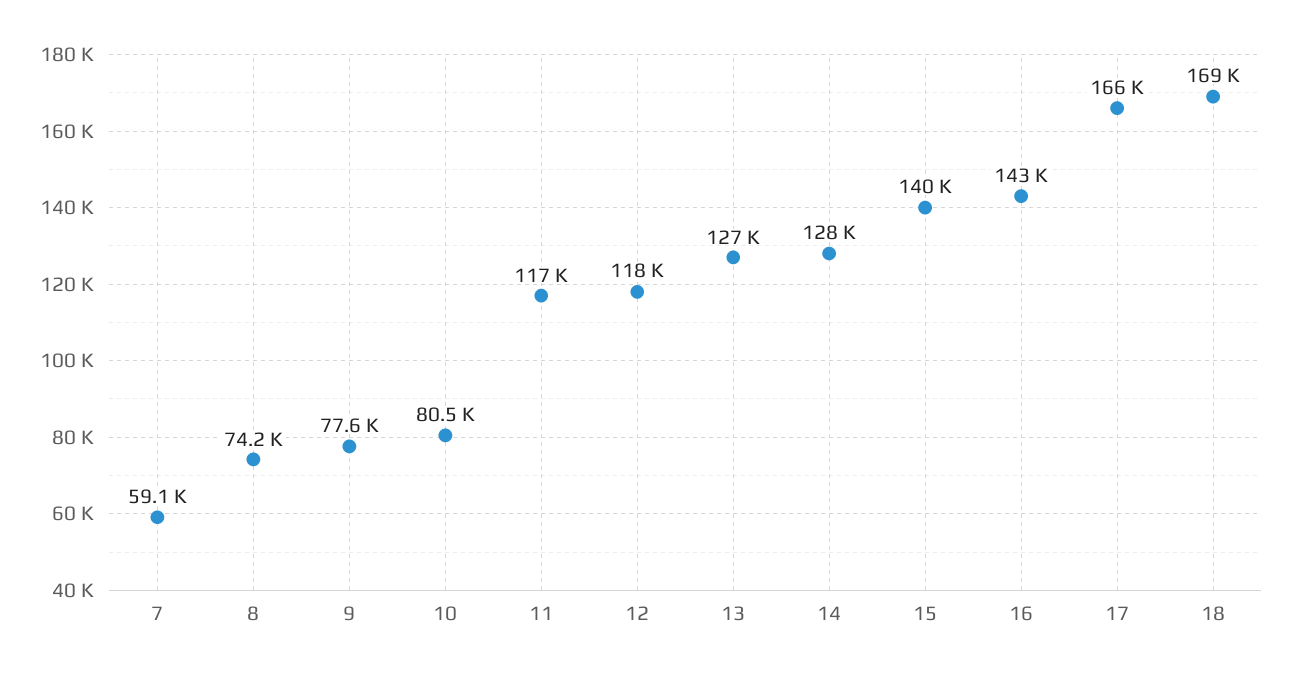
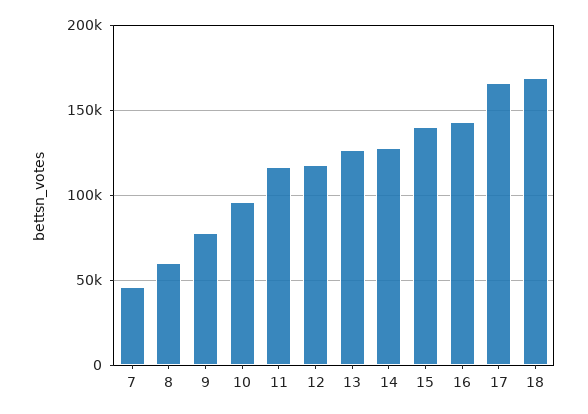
  {
-   "7": 59100,
+   "7": 45000,
-   "8": 74200,
+   "8": 60000,
    "9": 77600,
-   "10": 80500,
+   "10": 95000,
    "11": 117000,
    "12": 118000,
    "13": 127000,
    "14": 128000,
    "15": 140000,
    "16": 143000,
    "17": 166000,
    "18": 169000
  }

